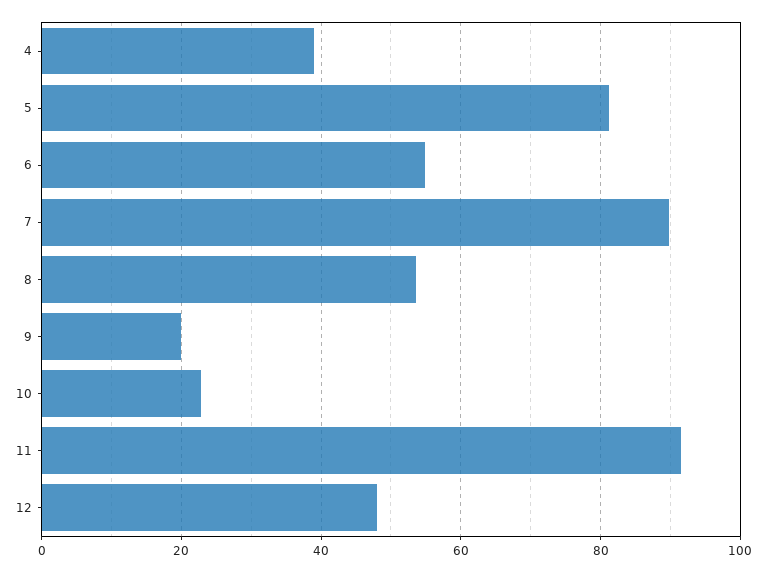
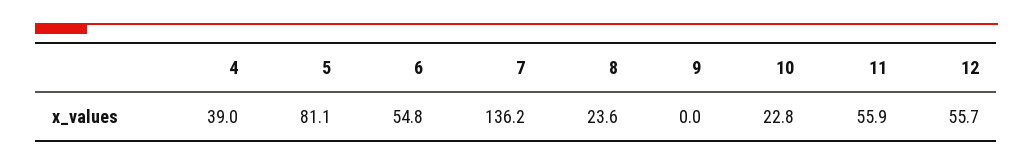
  {
    "4": 39,
    "5": 81.1,
    "6": 54.8,
-   "7": 90,
+   "7": 136.2,
-   "8": 54,
+   "8": 23.6,
-   "9": 20,
+   "9": 0,
    "10": 22.8,
-   "11": 92,
+   "11": 55.9,
-   "12": 48
+   "12": 55.7
  }

